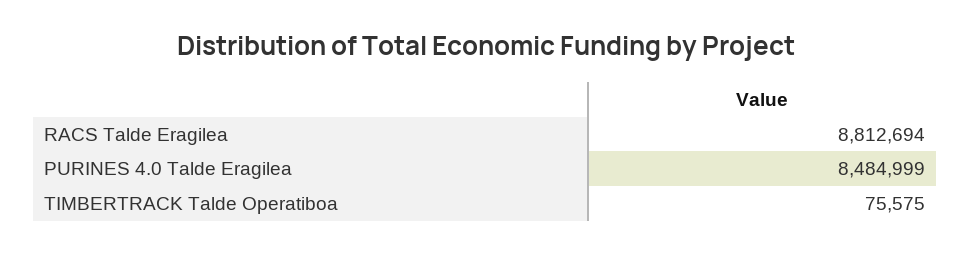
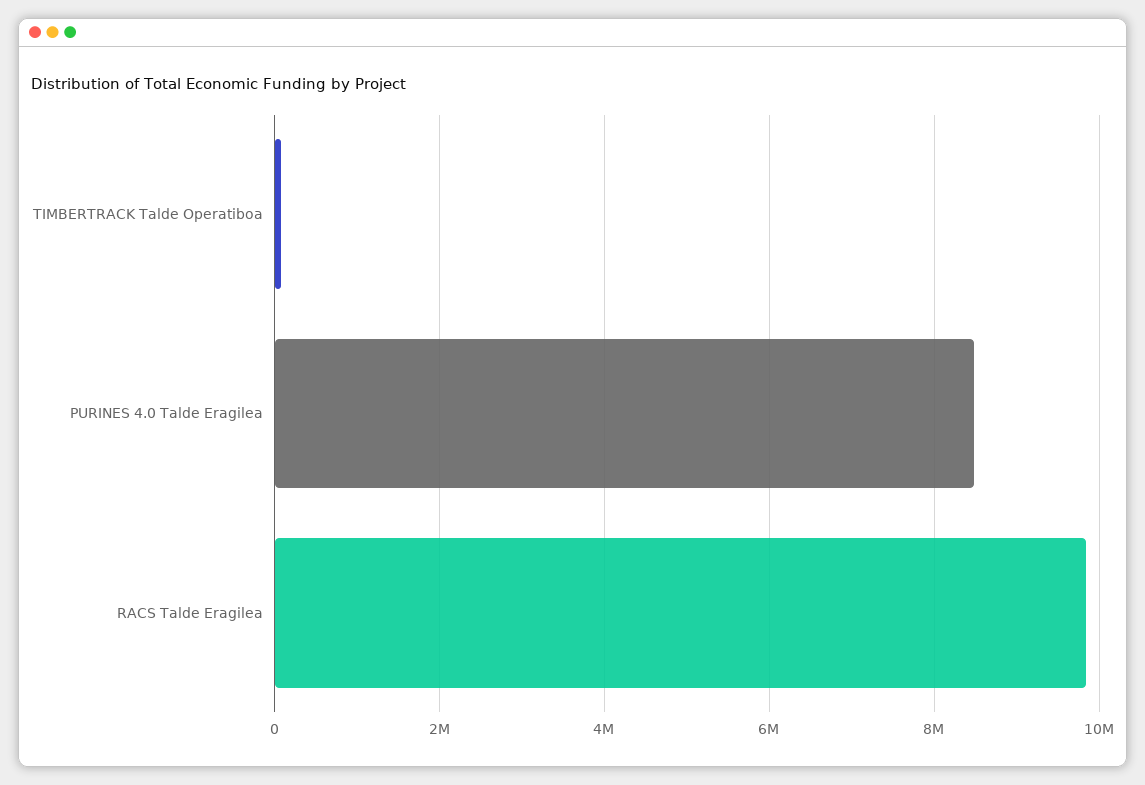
  {
-   "RACS Talde Eragilea": 8812694,
+   "RACS Talde Eragilea": 9800000,
    "PURINES 4.0 Talde Eragilea": 8484999,
    "TIMBERTRACK Talde Operatiboa": 75575
  }

